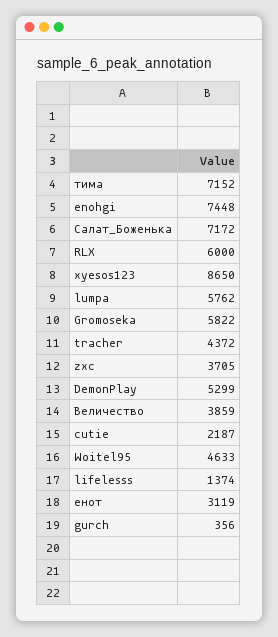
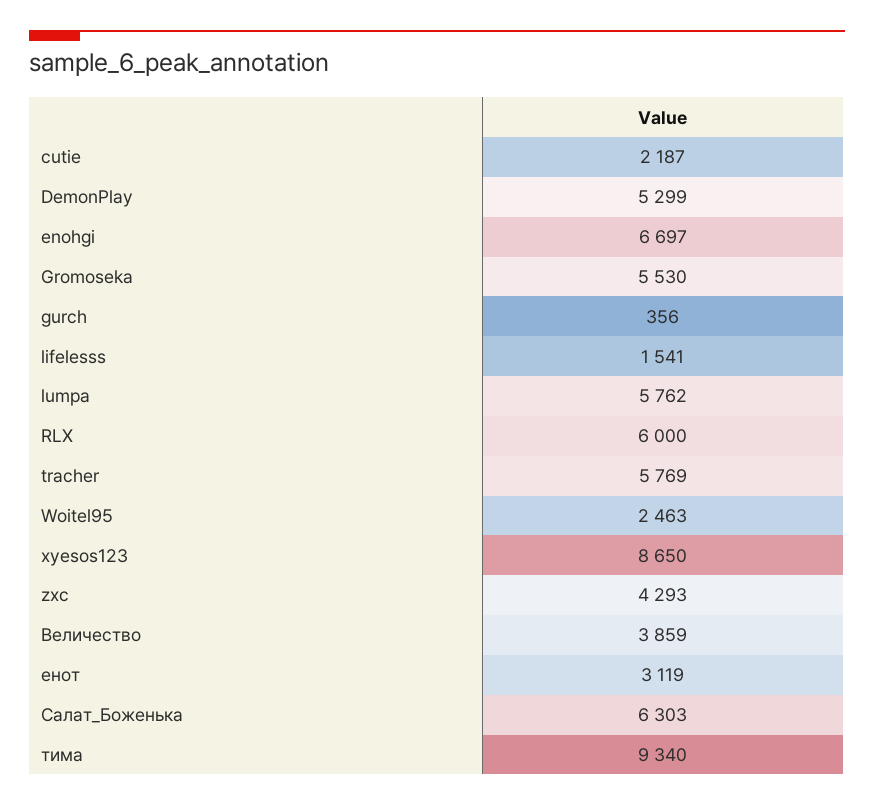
  {
-   "тима": 7152,
+   "тима": 9340,
-   "enohgi": 7448,
+   "enohgi": 6697,
-   "Салат_Боженька": 7172,
+   "Салат_Боженька": 6303,
    "RLX": 6000,
    "xyesos123": 8650,
    "lumpa": 5762,
-   "Gromoseka": 5822,
+   "Gromoseka": 5530,
-   "tracher": 4372,
+   "tracher": 5769,
-   "zxc": 3705,
+   "zxc": 4293,
    "DemonPlay": 5299,
    "Величество": 3859,
    "cutie": 2187,
-   "Woitel95": 4633,
+   "Woitel95": 2463,
-   "lifelesss": 1374,
+   "lifelesss": 1541,
    "енот": 3119,
    "gurch": 356
  }

